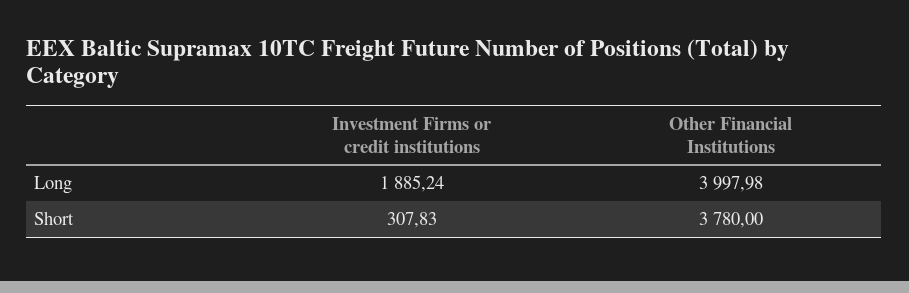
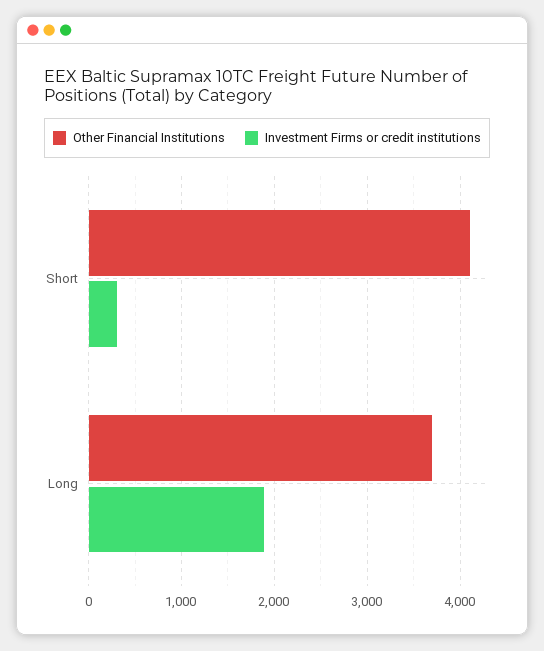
  {
    "Investment Firms or credit institutions": {
      "Long": 1885.24,
      "Short": 307.83
    },
    "Other Financial Institutions": {
-     "Long": 3997.98,
+     "Long": 3700,
-     "Short": 3780
+     "Short": 4100
    }
  }

